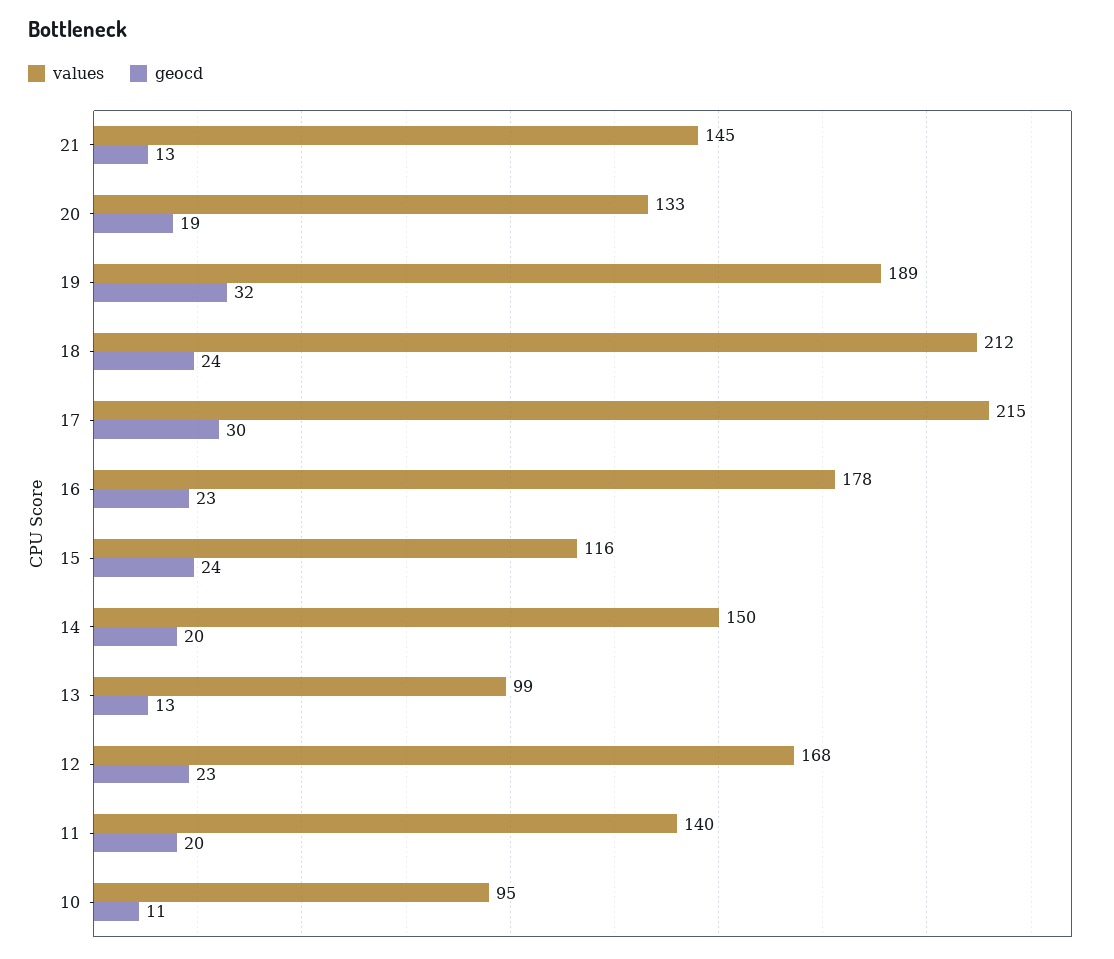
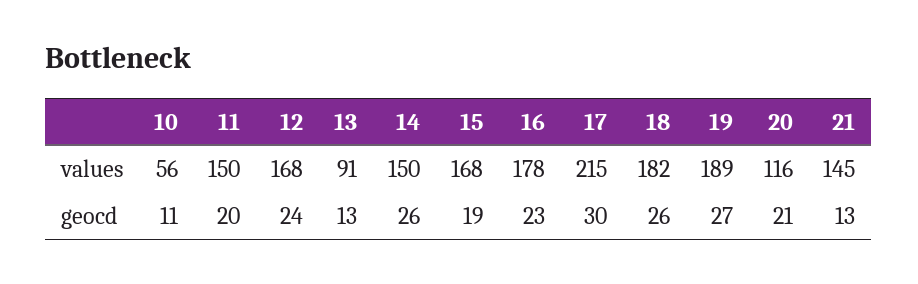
  {
    "values": {
      "21": 145,
-     "20": 133,
+     "20": 116,
      "19": 189,
-     "18": 212,
+     "18": 182,
      "17": 215,
      "16": 178,
-     "15": 116,
+     "15": 168,
      "14": 150,
-     "13": 99,
+     "13": 91,
      "12": 168,
-     "11": 140,
+     "11": 150,
-     "10": 95
+     "10": 56
    },
    "geocd": {
      "21": 13,
-     "20": 19,
+     "20": 21,
-     "19": 32,
+     "19": 27,
-     "18": 24,
+     "18": 26,
      "17": 30,
      "16": 23,
-     "15": 24,
+     "15": 19,
-     "14": 20,
+     "14": 26,
      "13": 13,
-     "12": 23,
+     "12": 24,
      "11": 20,
      "10": 11
    }
  }

